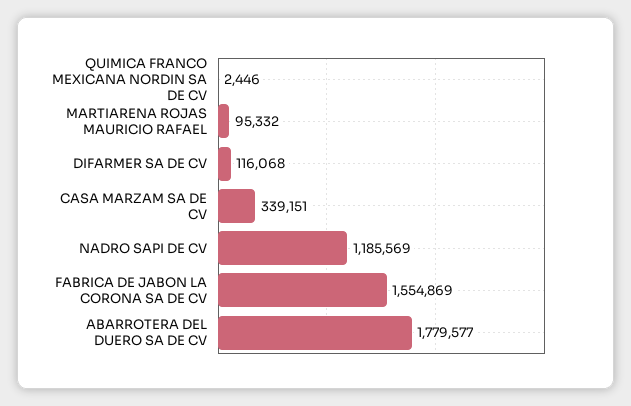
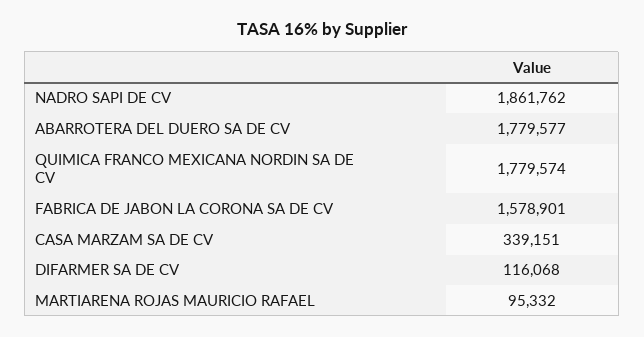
  {
-   "QUIMICA FRANCO MEXICANA NORDIN SA DE CV": 2446,
+   "QUIMICA FRANCO MEXICANA NORDIN SA DE CV": 1779574,
    "MARTIARENA ROJAS MAURICIO RAFAEL": 95332,
    "DIFARMER SA DE CV": 116068,
    "CASA MARZAM SA DE CV": 339151,
-   "NADRO SAPI DE CV": 1185569,
+   "NADRO SAPI DE CV": 1861762,
-   "FABRICA DE JABON LA CORONA SA DE CV": 1554869,
+   "FABRICA DE JABON LA CORONA SA DE CV": 1578901,
    "ABARROTERA DEL DUERO SA DE CV": 1779577
  }

